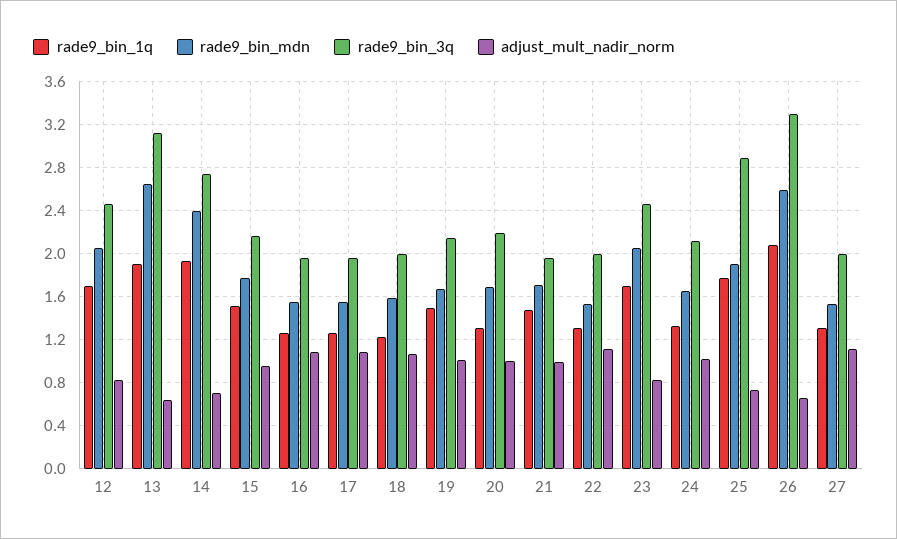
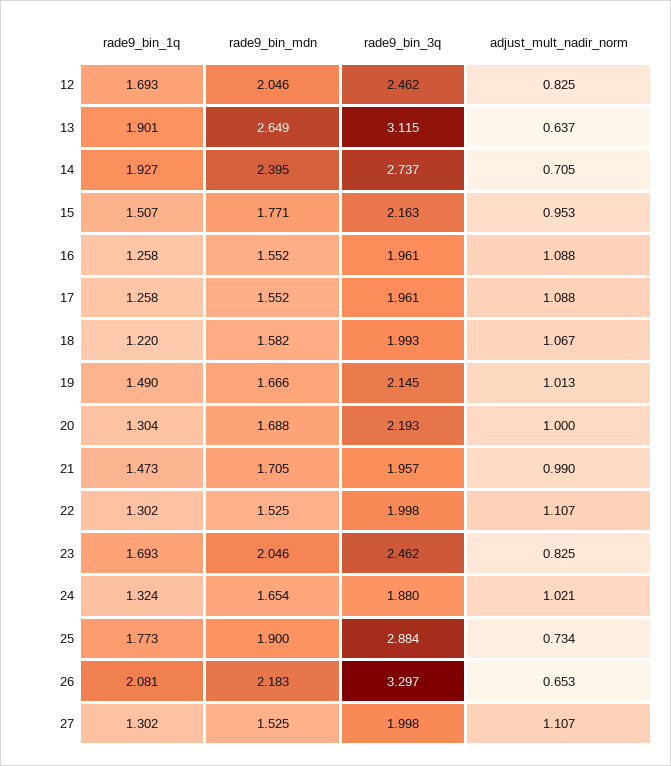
  {
    "rade9_bin_1q": {
      "12": 1.693,
      "13": 1.901,
      "14": 1.927,
      "15": 1.507,
      "16": 1.258,
      "17": 1.258,
      "18": 1.22,
      "19": 1.49,
      "20": 1.304,
      "21": 1.473,
      "22": 1.302,
      "23": 1.693,
      "24": 1.324,
      "25": 1.773,
      "26": 2.081,
      "27": 1.302
    },
    "rade9_bin_mdn": {
      "12": 2.046,
      "13": 2.649,
      "14": 2.395,
      "15": 1.771,
      "16": 1.552,
      "17": 1.552,
      "18": 1.582,
      "19": 1.666,
      "20": 1.688,
      "21": 1.705,
      "22": 1.525,
      "23": 2.046,
      "24": 1.654,
      "25": 1.9,
-     "26": 2.6,
+     "26": 2.183,
      "27": 1.525
    },
    "rade9_bin_3q": {
      "12": 2.462,
      "13": 3.115,
      "14": 2.737,
      "15": 2.163,
      "16": 1.961,
      "17": 1.961,
      "18": 1.993,
      "19": 2.145,
      "20": 2.193,
      "21": 1.957,
      "22": 1.998,
      "23": 2.462,
-     "24": 2.1,
+     "24": 1.88,
      "25": 2.884,
      "26": 3.297,
      "27": 1.998
    },
    "adjust_mult_nadir_norm": {
      "12": 0.825,
      "13": 0.637,
      "14": 0.705,
      "15": 0.953,
      "16": 1.088,
      "17": 1.088,
      "18": 1.067,
      "19": 1.013,
      "20": 1,
      "21": 0.99,
      "22": 1.107,
      "23": 0.825,
      "24": 1.021,
      "25": 0.734,
      "26": 0.653,
      "27": 1.107
    }
  }

